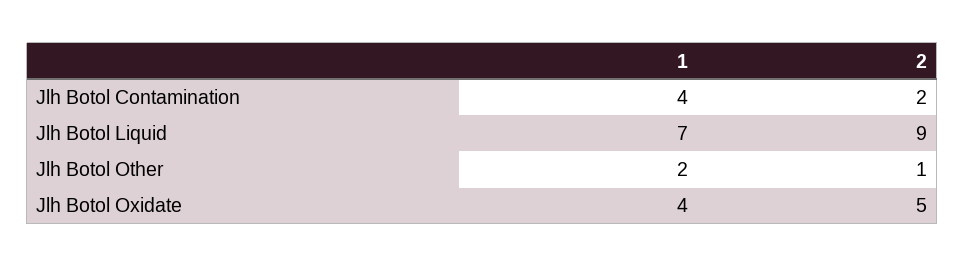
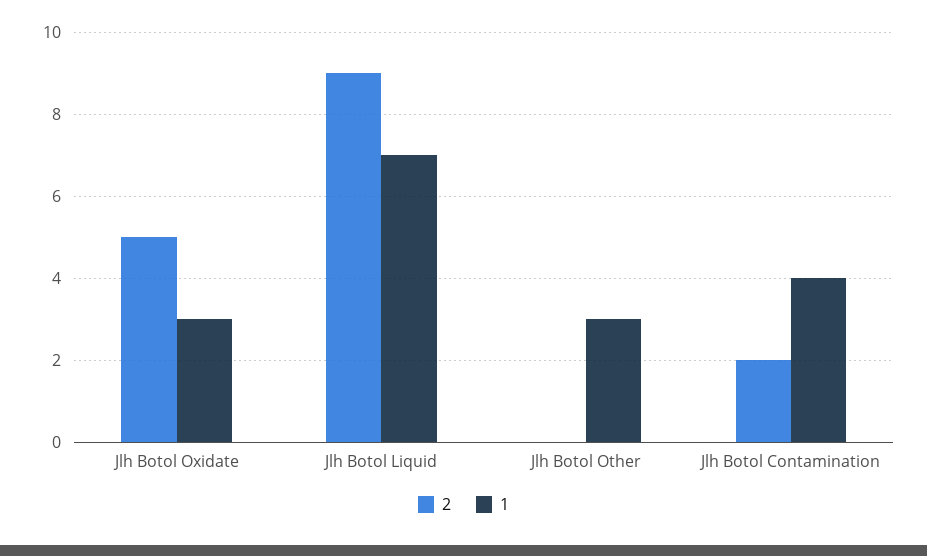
  {
    "1": {
      "Jlh Botol Contamination": 4,
      "Jlh Botol Liquid": 7,
-     "Jlh Botol Other": 2,
+     "Jlh Botol Other": 3,
-     "Jlh Botol Oxidate": 4
+     "Jlh Botol Oxidate": 3
    },
    "2": {
      "Jlh Botol Contamination": 2,
      "Jlh Botol Liquid": 9,
-     "Jlh Botol Other": 1,
+     "Jlh Botol Other": 0,
      "Jlh Botol Oxidate": 5
    }
  }

